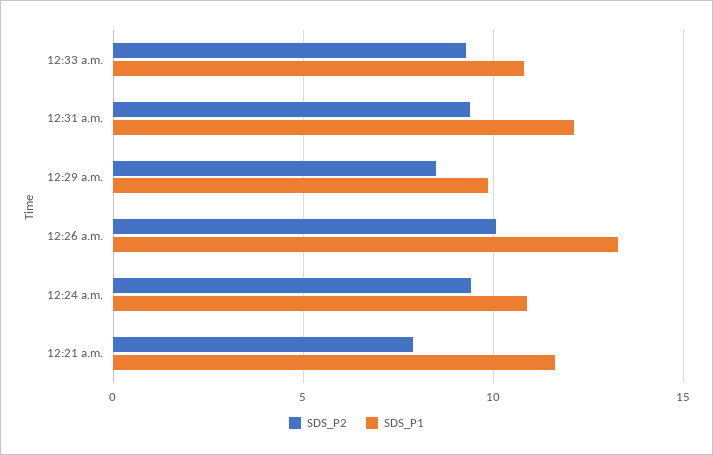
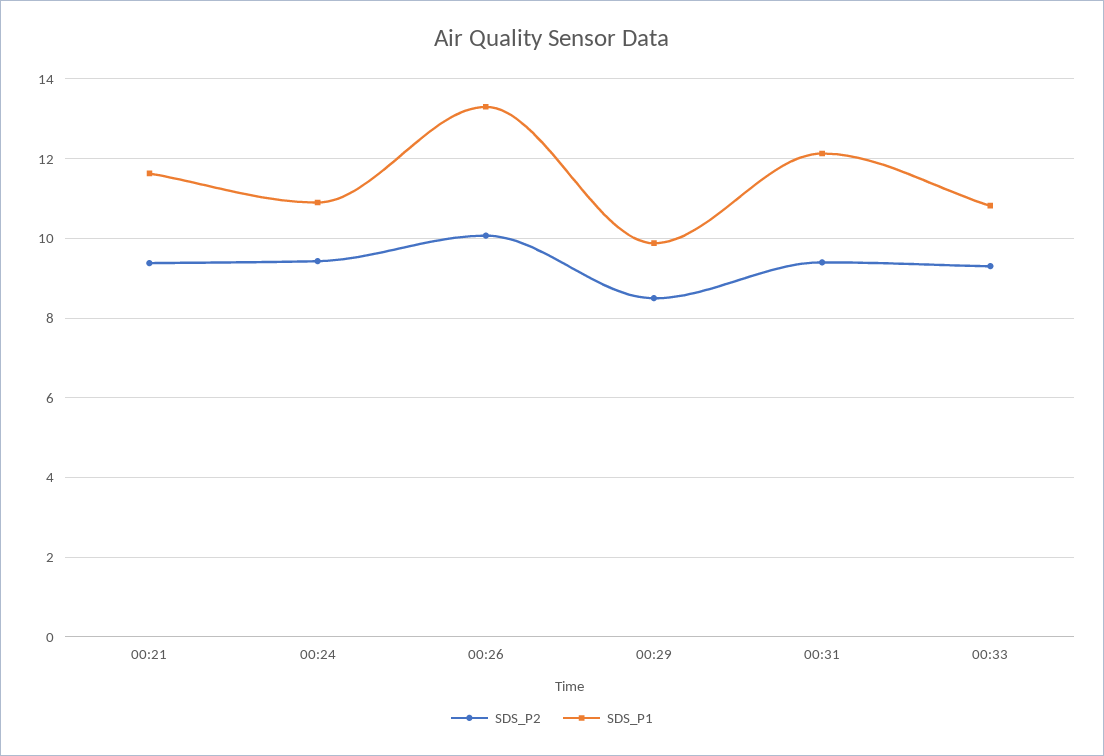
  {
    "SDS_P2": {
      "12:33 a.m.": 9.4,
      "12:31 a.m.": 9.4,
      "12:29 a.m.": 8.6,
      "12:26 a.m.": 10,
      "12:24 a.m.": 9.4,
-     "12:21 a.m.": 8
+     "12:21 a.m.": 9.4
    },
    "SDS_P1": {
      "12:33 a.m.": 10.8,
      "12:31 a.m.": 12.2,
      "12:29 a.m.": 9.8,
      "12:26 a.m.": 13.4,
      "12:24 a.m.": 11,
      "12:21 a.m.": 11.6
    }
  }

